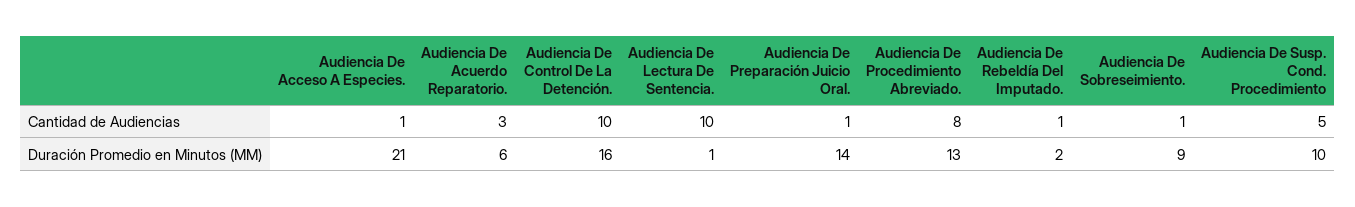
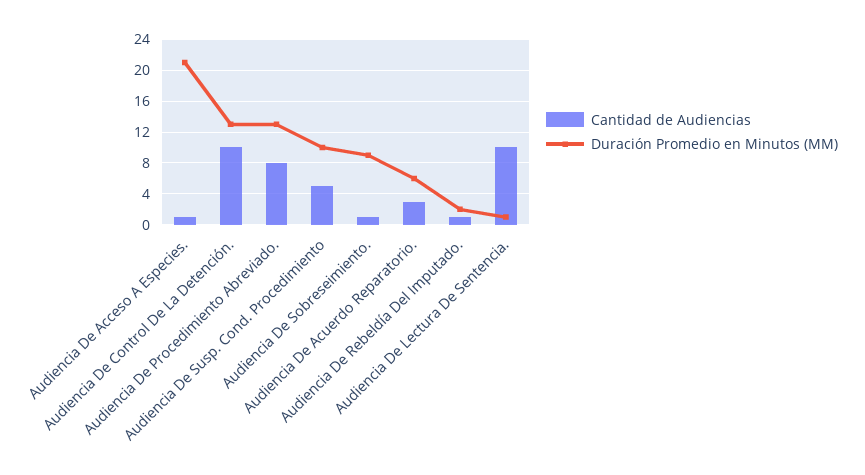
  {
    "Cantidad de Audiencias": {
      "Audiencia De Acceso A Especies.": 1,
      "Audiencia De Acuerdo Reparatorio.": 3,
      "Audiencia De Control De La Detención.": 10,
      "Audiencia De Lectura De Sentencia.": 10,
-     "Audiencia De Preparación Juicio Oral.": 1,
      "Audiencia De Procedimiento Abreviado.": 8,
      "Audiencia De Rebeldía Del Imputado.": 1,
      "Audiencia De Sobreseimiento.": 1,
      "Audiencia De Susp. Cond. Procedimiento": 5
    },
    "Duración Promedio en Minutos (MM)": {
      "Audiencia De Acceso A Especies.": 21,
      "Audiencia De Acuerdo Reparatorio.": 6,
-     "Audiencia De Control De La Detención.": 16,
+     "Audiencia De Control De La Detención.": 13,
      "Audiencia De Lectura De Sentencia.": 1,
-     "Audiencia De Preparación Juicio Oral.": 14,
      "Audiencia De Procedimiento Abreviado.": 13,
      "Audiencia De Rebeldía Del Imputado.": 2,
      "Audiencia De Sobreseimiento.": 9,
      "Audiencia De Susp. Cond. Procedimiento": 10
    }
  }

